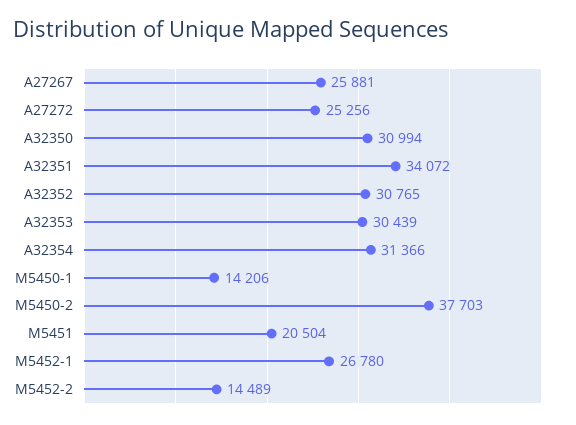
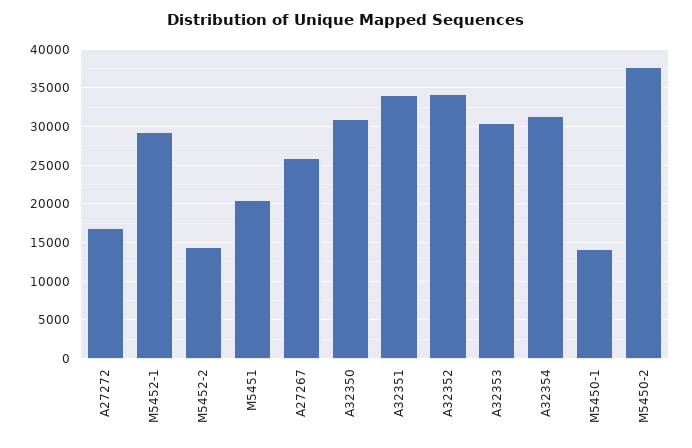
  {
    "A27267": 25881,
-   "A27272": 25256,
+   "A27272": 17000,
    "A32350": 30994,
    "A32351": 34072,
-   "A32352": 30765,
+   "A32352": 34000,
    "A32353": 30439,
    "A32354": 31366,
    "M5450-1": 14206,
    "M5450-2": 37703,
    "M5451": 20504,
-   "M5452-1": 26780,
+   "M5452-1": 29000,
    "M5452-2": 14489
  }

